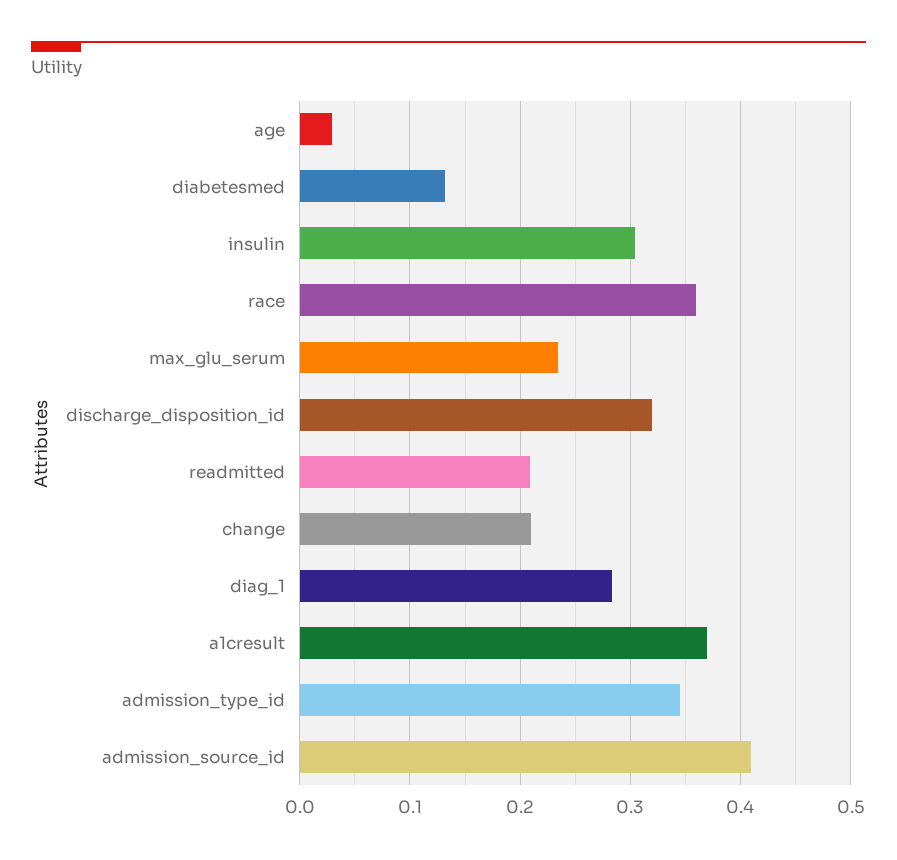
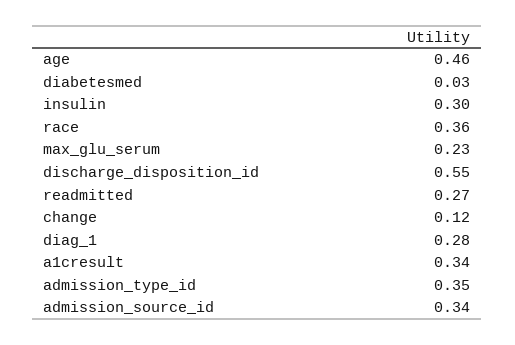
  {
-   "age": 0.03,
+   "age": 0.46,
-   "diabetesmed": 0.13,
+   "diabetesmed": 0.03,
    "insulin": 0.3,
    "race": 0.36,
    "max_glu_serum": 0.23,
-   "discharge_disposition_id": 0.32,
+   "discharge_disposition_id": 0.55,
-   "readmitted": 0.21,
+   "readmitted": 0.27,
-   "change": 0.21,
+   "change": 0.12,
    "diag_1": 0.28,
-   "a1cresult": 0.37,
+   "a1cresult": 0.34,
    "admission_type_id": 0.35,
-   "admission_source_id": 0.41
+   "admission_source_id": 0.34
  }

